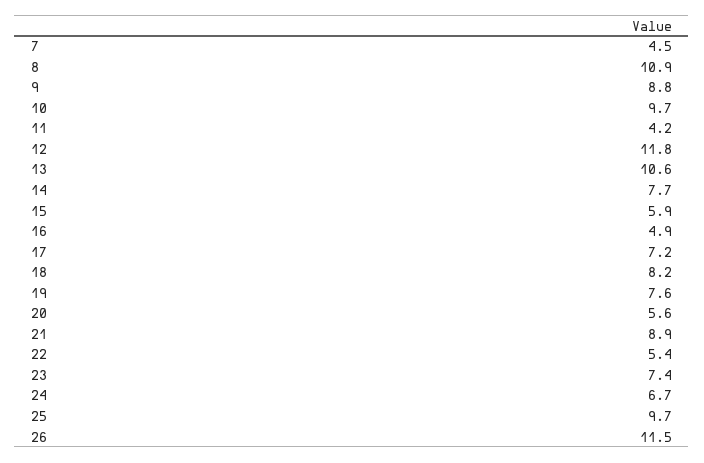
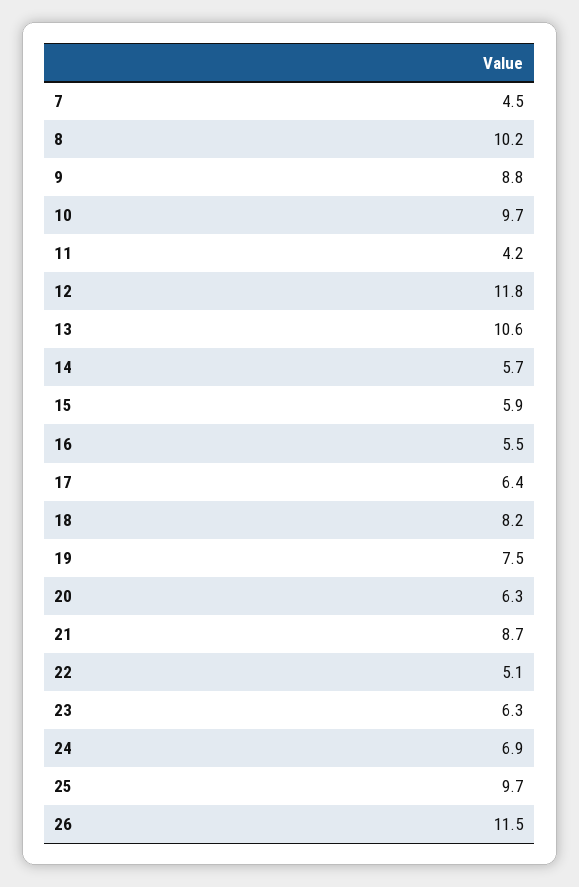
  {
    "7": 4.5,
-   "8": 10.9,
+   "8": 10.2,
    "9": 8.8,
    "10": 9.7,
    "11": 4.2,
    "12": 11.8,
    "13": 10.6,
-   "14": 7.7,
+   "14": 5.7,
    "15": 5.9,
-   "16": 4.9,
+   "16": 5.5,
-   "17": 7.2,
+   "17": 6.4,
    "18": 8.2,
-   "19": 7.6,
+   "19": 7.5,
-   "20": 5.6,
+   "20": 6.3,
-   "21": 8.9,
+   "21": 8.7,
-   "22": 5.4,
+   "22": 5.1,
-   "23": 7.4,
+   "23": 6.3,
-   "24": 6.7,
+   "24": 6.9,
    "25": 9.7,
    "26": 11.5
  }

